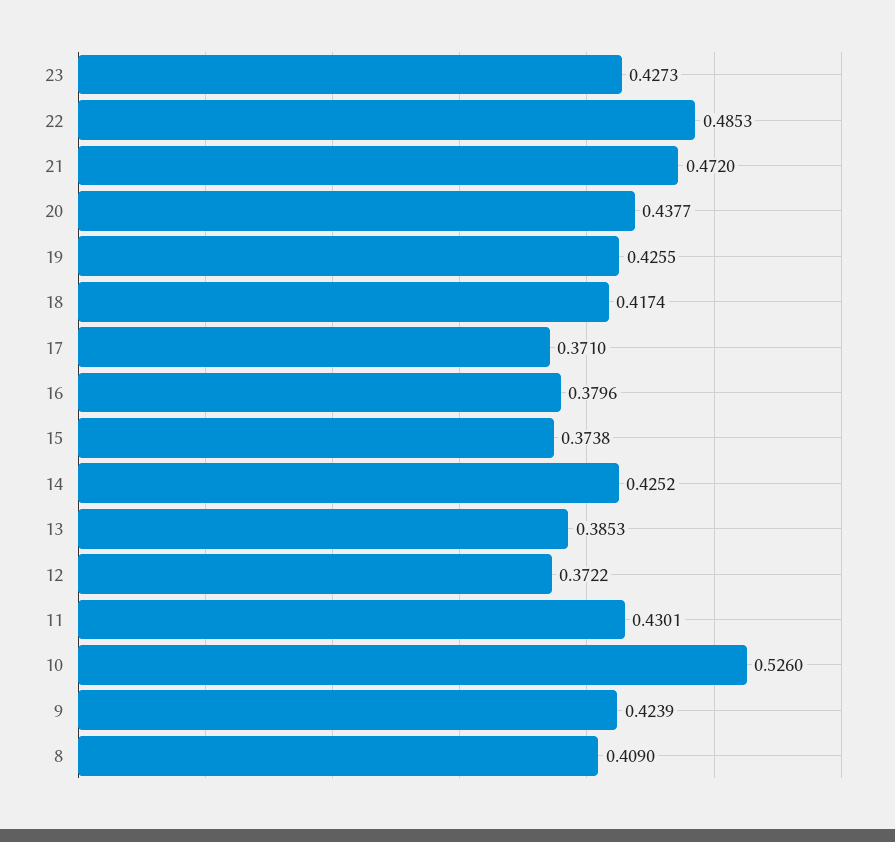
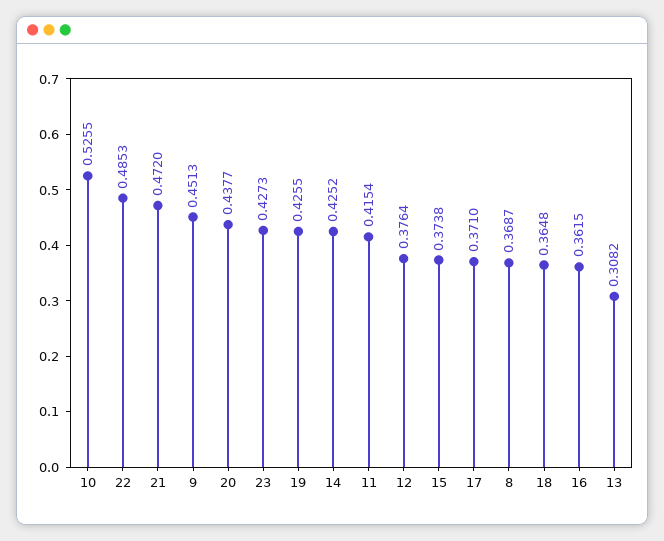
  {
    "23": 0.4273,
    "22": 0.4853,
    "21": 0.472,
    "20": 0.4377,
    "19": 0.4255,
-   "18": 0.4174,
+   "18": 0.3648,
    "17": 0.371,
-   "16": 0.3796,
+   "16": 0.3615,
    "15": 0.3738,
    "14": 0.4252,
-   "13": 0.3853,
+   "13": 0.3082,
-   "12": 0.3722,
+   "12": 0.3764,
-   "11": 0.4301,
+   "11": 0.4154,
-   "10": 0.526,
+   "10": 0.5255,
-   "9": 0.4239,
+   "9": 0.4513,
-   "8": 0.409
+   "8": 0.3687
  }

